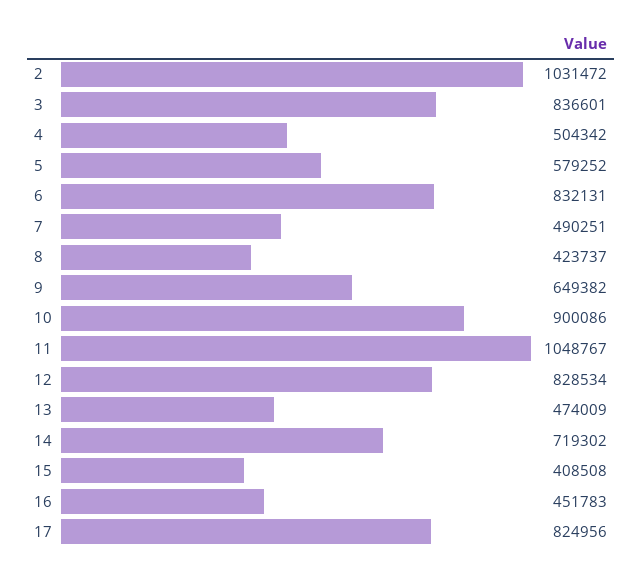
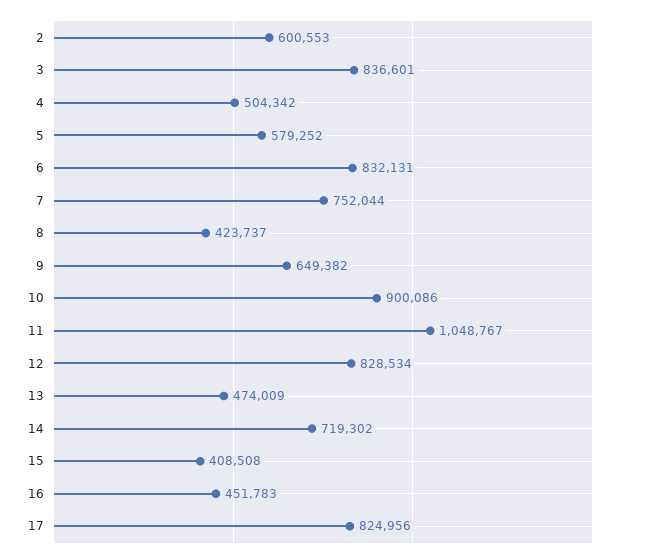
  {
-   "2": 1031472,
+   "2": 600553,
    "3": 836601,
    "4": 504342,
    "5": 579252,
    "6": 832131,
-   "7": 490251,
+   "7": 752044,
    "8": 423737,
    "9": 649382,
    "10": 900086,
    "11": 1048767,
    "12": 828534,
    "13": 474009,
    "14": 719302,
    "15": 408508,
    "16": 451783,
    "17": 824956
  }

